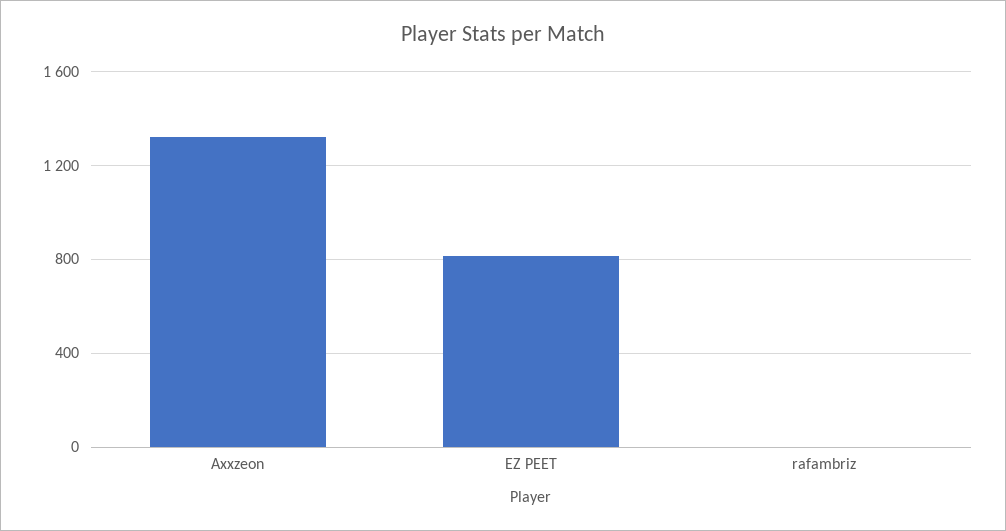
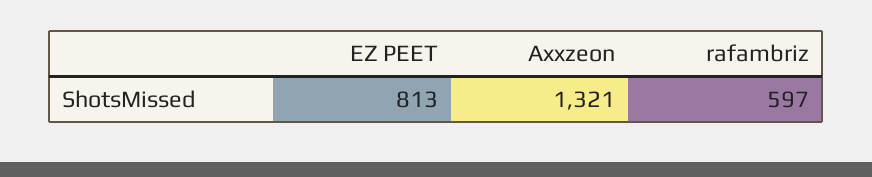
  {
    "Axxzeon": 1321,
    "EZ PEET": 813,
-   "rafambriz": 0
+   "rafambriz": 597
  }

